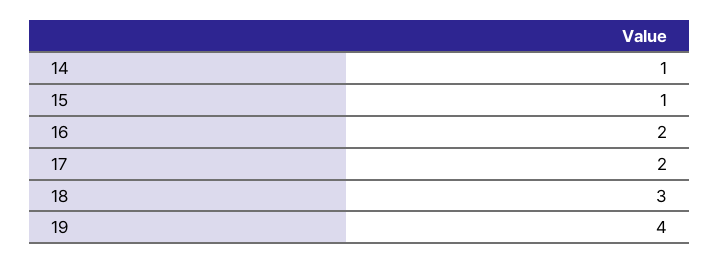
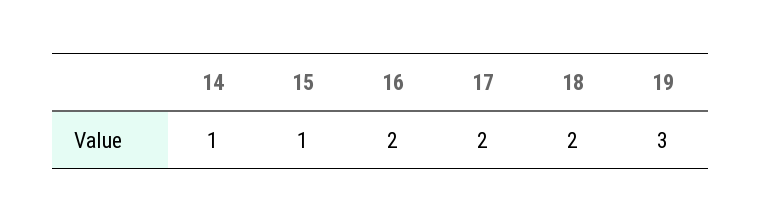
  {
    "14": 1,
    "15": 1,
    "16": 2,
    "17": 2,
-   "18": 3,
+   "18": 2,
-   "19": 4
+   "19": 3
  }

